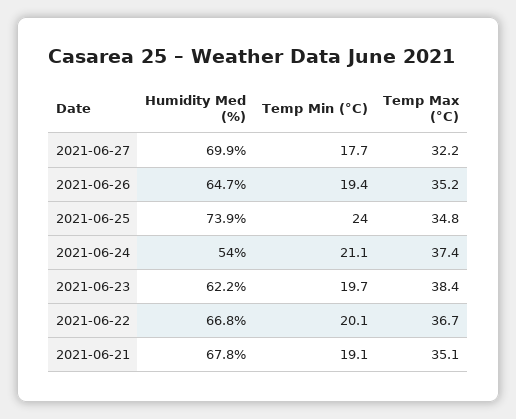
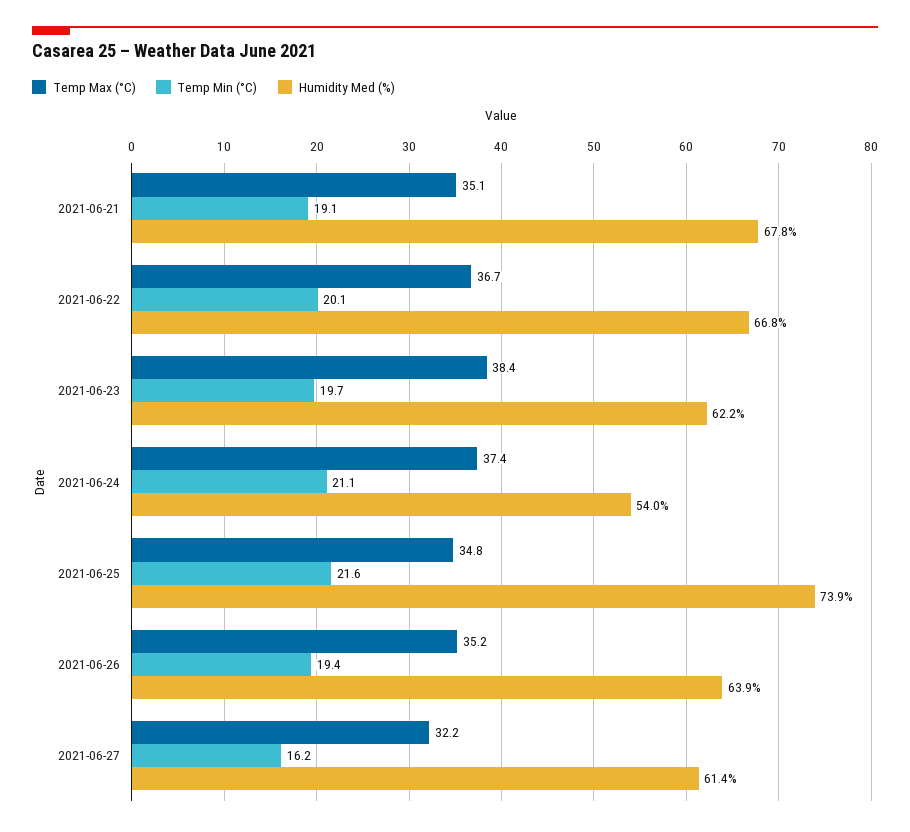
  {
    "Humidity Med (%)": {
-     "2021-06-27": 69.9,
+     "2021-06-27": 61.4,
-     "2021-06-26": 64.7,
+     "2021-06-26": 63.9,
      "2021-06-25": 73.9,
      "2021-06-24": 54,
      "2021-06-23": 62.2,
      "2021-06-22": 66.8,
      "2021-06-21": 67.8
    },
    "Temp Min (°C)": {
-     "2021-06-27": 17.7,
+     "2021-06-27": 16.2,
      "2021-06-26": 19.4,
-     "2021-06-25": 24,
+     "2021-06-25": 21.6,
      "2021-06-24": 21.1,
      "2021-06-23": 19.7,
      "2021-06-22": 20.1,
      "2021-06-21": 19.1
    },
    "Temp Max (°C)": {
      "2021-06-27": 32.2,
      "2021-06-26": 35.2,
      "2021-06-25": 34.8,
      "2021-06-24": 37.4,
      "2021-06-23": 38.4,
      "2021-06-22": 36.7,
      "2021-06-21": 35.1
    }
  }

